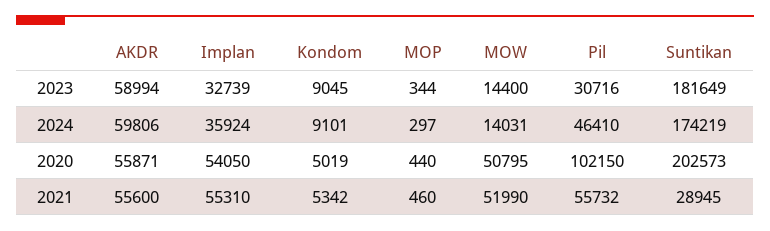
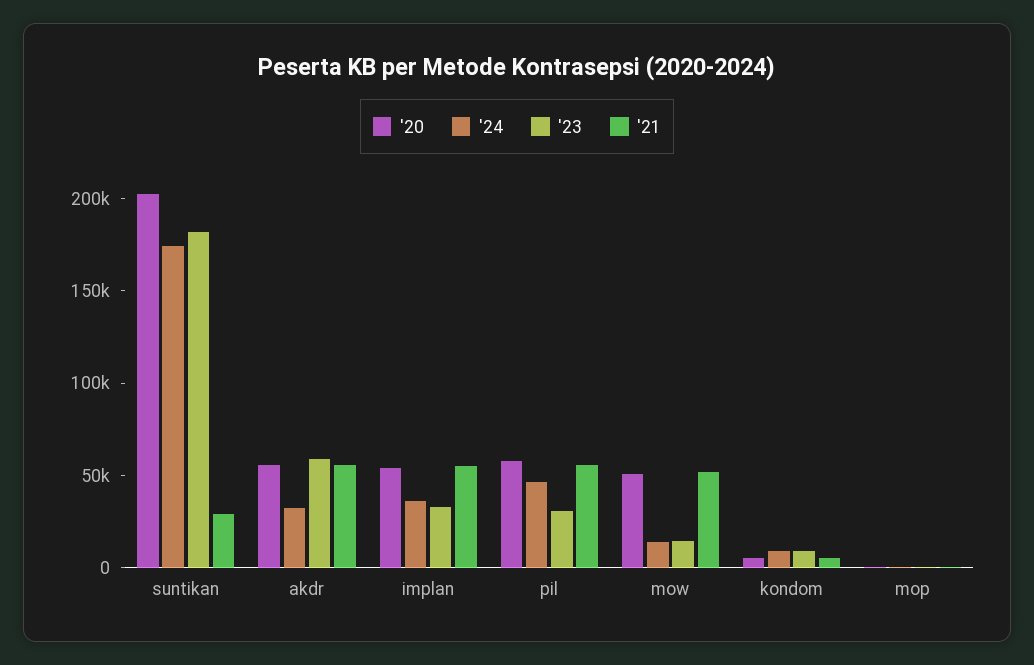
  {
    "2023": {
      "AKDR": 58994,
      "Implan": 32739,
      "Kondom": 9045,
      "MOP": 344,
      "MOW": 14400,
      "Pil": 30716,
      "Suntikan": 181649
    },
    "2024": {
-     "AKDR": 59806,
+     "AKDR": 30000,
      "Implan": 35924,
      "Kondom": 9101,
      "MOP": 297,
      "MOW": 14031,
      "Pil": 46410,
      "Suntikan": 174219
    },
    "2020": {
      "AKDR": 55871,
      "Implan": 54050,
      "Kondom": 5019,
      "MOP": 440,
      "MOW": 50795,
-     "Pil": 102150,
+     "Pil": 60000,
      "Suntikan": 202573
    },
    "2021": {
      "AKDR": 55600,
      "Implan": 55310,
      "Kondom": 5342,
      "MOP": 460,
      "MOW": 51990,
      "Pil": 55732,
      "Suntikan": 28945
    }
  }

